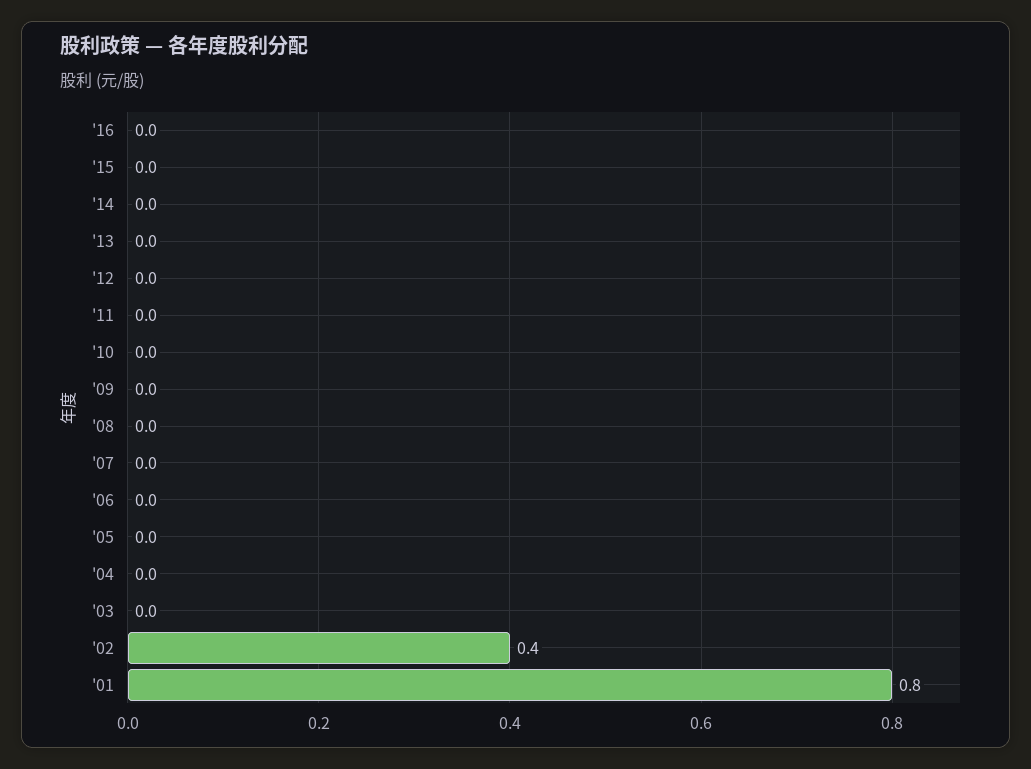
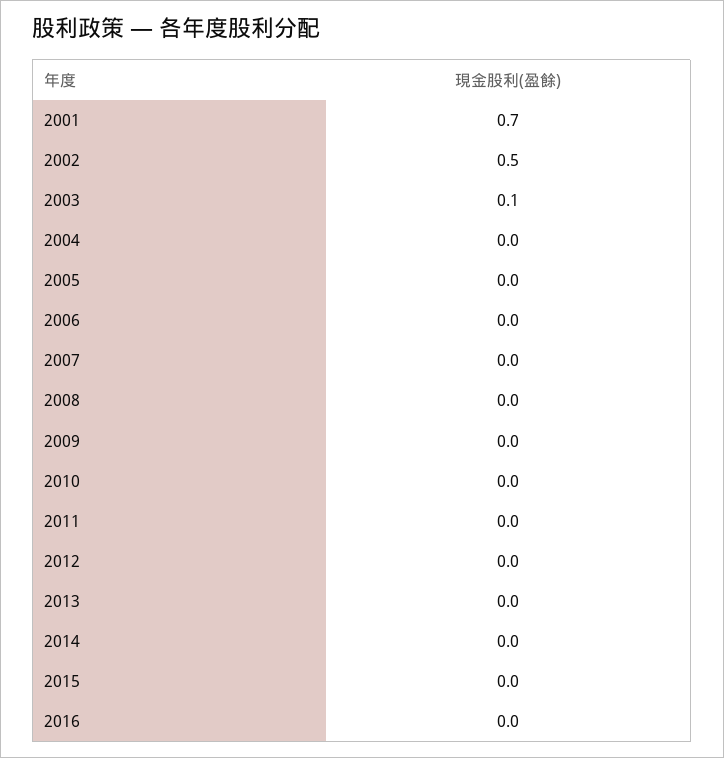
  {
    "'16": 0,
    "'15": 0,
    "'14": 0,
    "'13": 0,
    "'12": 0,
    "'11": 0,
    "'10": 0,
    "'09": 0,
    "'08": 0,
    "'07": 0,
    "'06": 0,
    "'05": 0,
    "'04": 0,
-   "'03": 0,
+   "'03": 0.1,
-   "'02": 0.4,
+   "'02": 0.5,
-   "'01": 0.8
+   "'01": 0.7
  }

